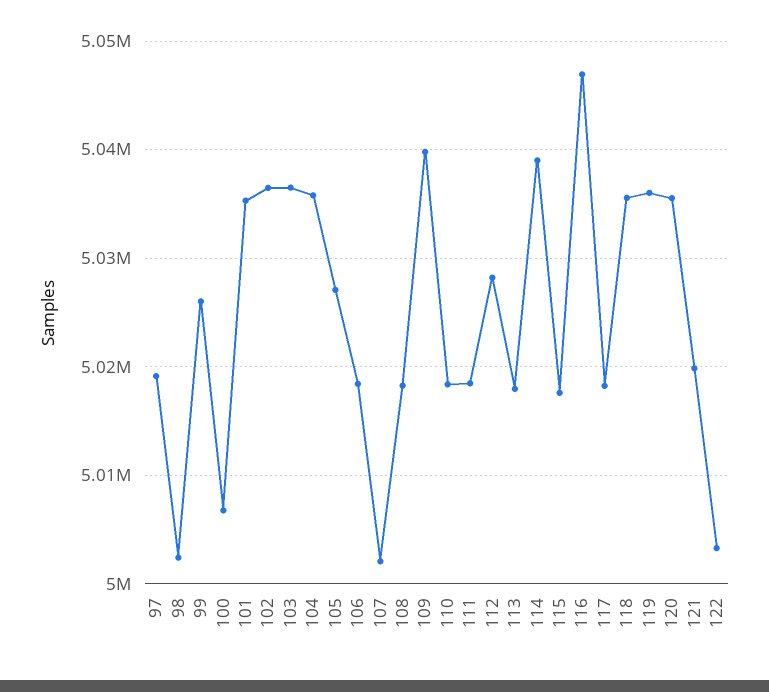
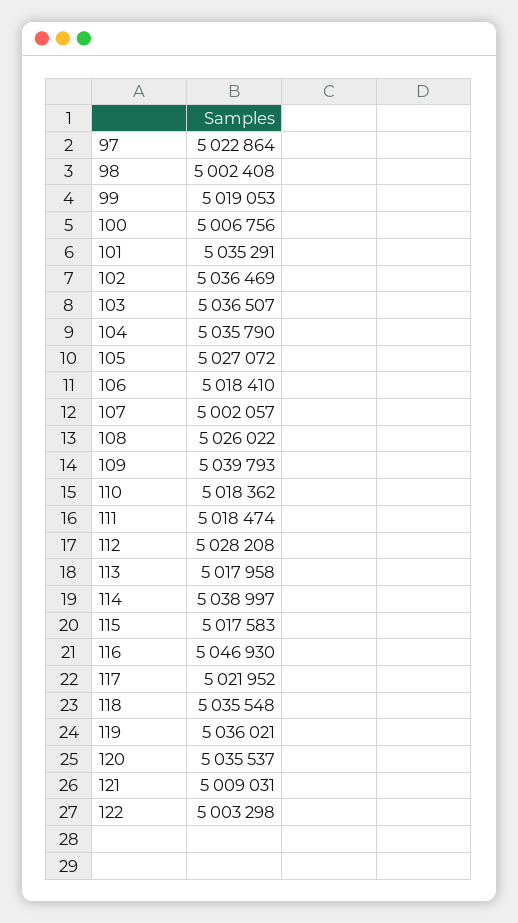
  {
-   "97": 5019000,
+   "97": 5022864,
    "98": 5002408,
-   "99": 5026000,
+   "99": 5019053,
    "100": 5006756,
    "101": 5035291,
    "102": 5036469,
    "103": 5036507,
    "104": 5035790,
    "105": 5027072,
    "106": 5018410,
    "107": 5002057,
-   "108": 5018000,
+   "108": 5026022,
    "109": 5039793,
    "110": 5018362,
    "111": 5018474,
    "112": 5028208,
    "113": 5017958,
    "114": 5038997,
    "115": 5017583,
    "116": 5046930,
-   "117": 5018000,
+   "117": 5021952,
    "118": 5035548,
    "119": 5036021,
    "120": 5035537,
-   "121": 5020000,
+   "121": 5009031,
    "122": 5003298
  }

